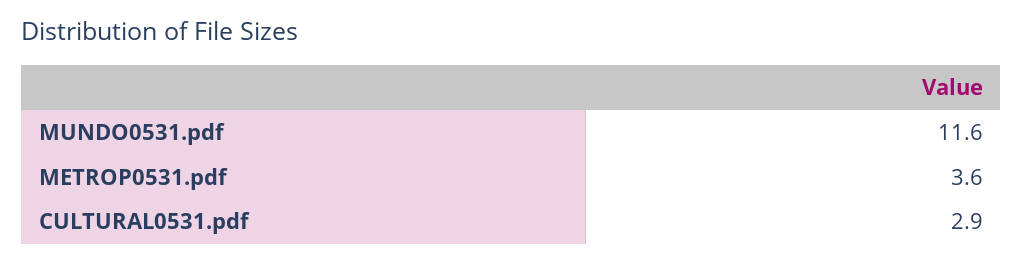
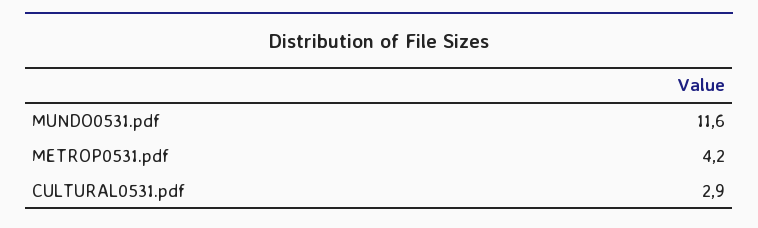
  {
    "MUNDO0531.pdf": 11.6,
-   "METROP0531.pdf": 3.6,
+   "METROP0531.pdf": 4.2,
    "CULTURAL0531.pdf": 2.9
  }

